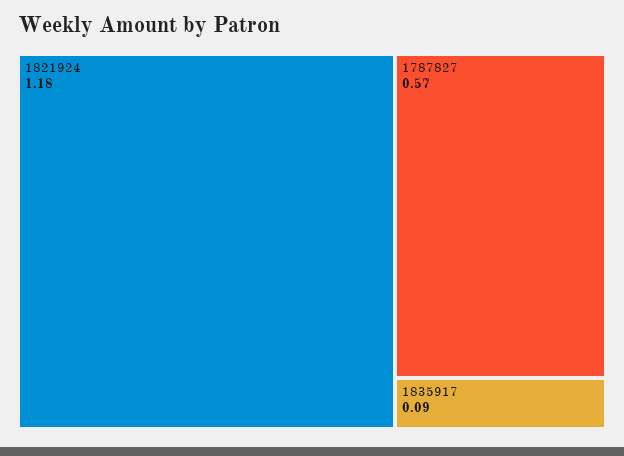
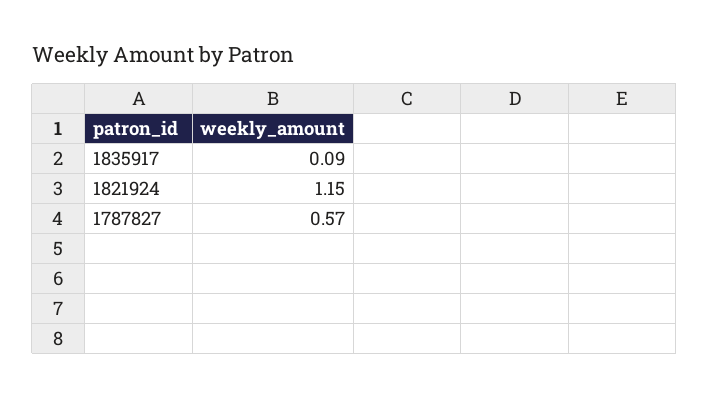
  {
-   "1821924": 1.18,
+   "1821924": 1.15,
    "1787827": 0.57,
    "1835917": 0.09
  }

